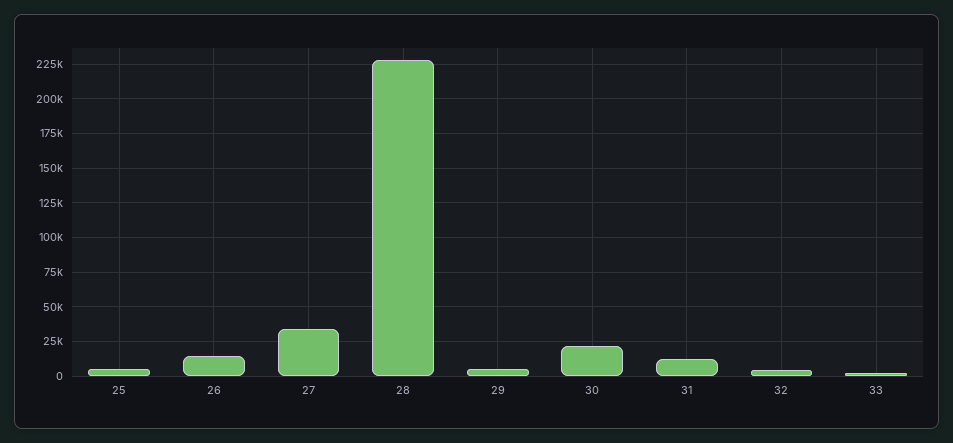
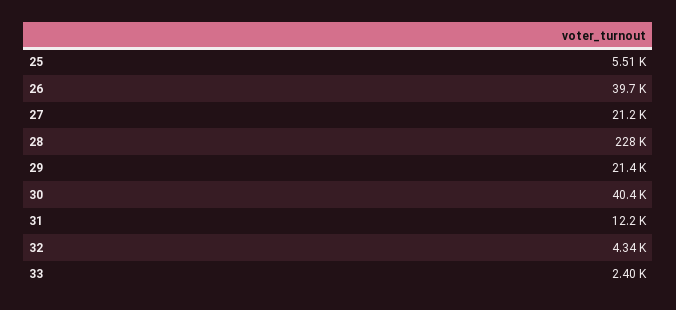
  {
    "25": 5510,
-   "26": 15000,
+   "26": 39700,
-   "27": 35000,
+   "27": 21200,
    "28": 228000,
-   "29": 5000,
+   "29": 21400,
-   "30": 20000,
+   "30": 40400,
    "31": 12200,
    "32": 4340,
    "33": 2400
  }

